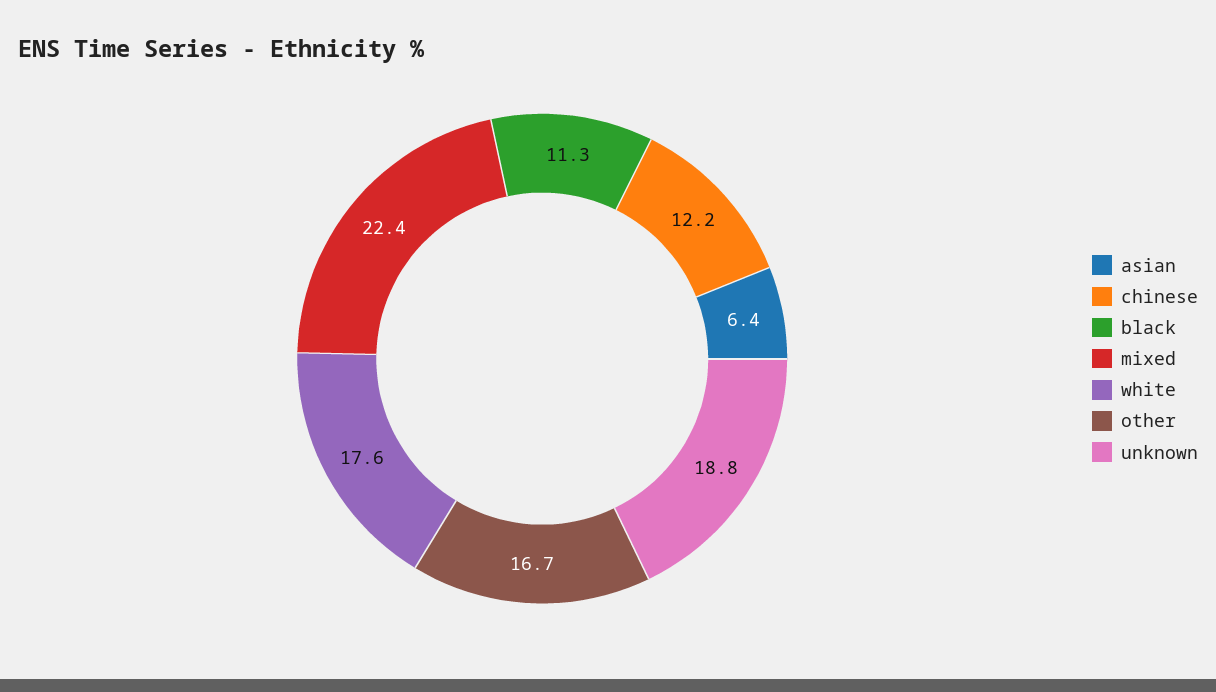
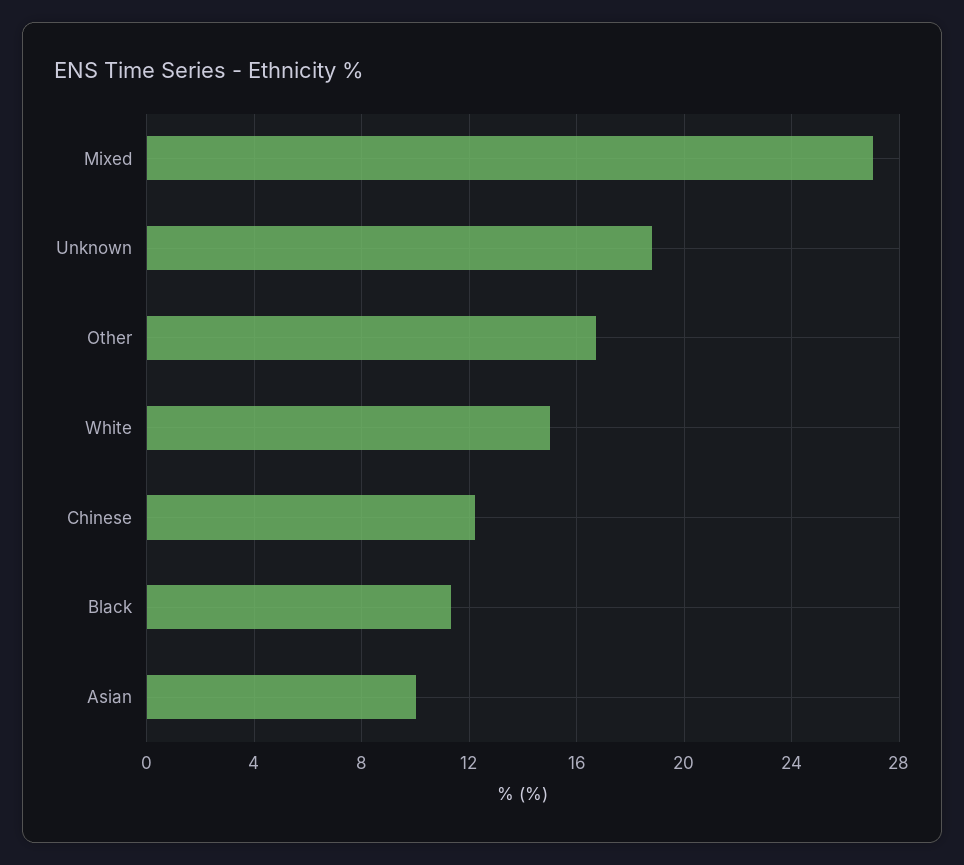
  {
-   "asian": 6.4,
+   "asian": 10,
    "chinese": 12.2,
    "black": 11.3,
-   "mixed": 22.4,
+   "mixed": 27,
-   "white": 17.6,
+   "white": 15,
    "other": 16.7,
    "unknown": 18.8
  }

